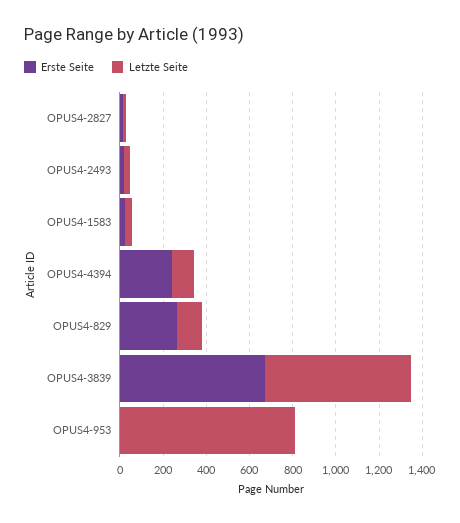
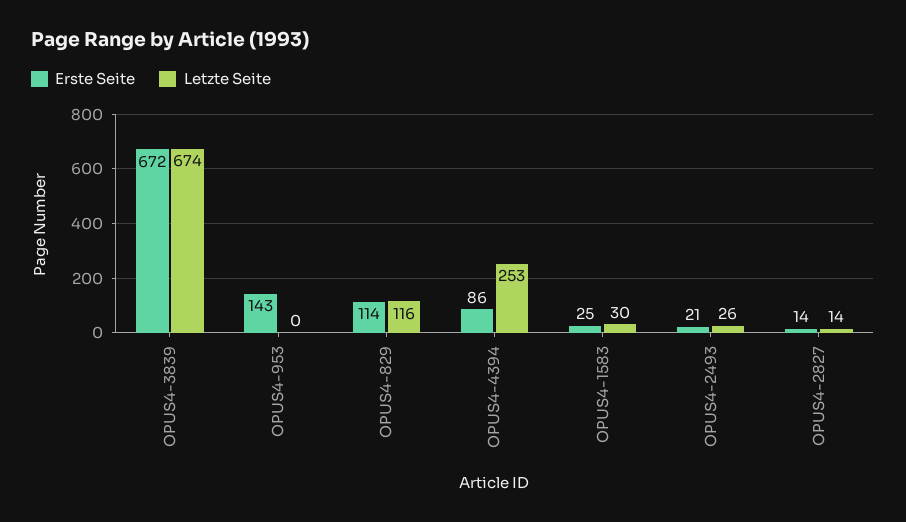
  {
    "Erste Seite": {
      "OPUS4-2827": 14,
      "OPUS4-2493": 21,
      "OPUS4-1583": 25,
-     "OPUS4-4394": 250,
+     "OPUS4-4394": 86,
-     "OPUS4-829": 250,
+     "OPUS4-829": 114,
      "OPUS4-3839": 672,
-     "OPUS4-953": 0
+     "OPUS4-953": 143
    },
    "Letzte Seite": {
      "OPUS4-2827": 14,
      "OPUS4-2493": 26,
      "OPUS4-1583": 30,
-     "OPUS4-4394": 100,
+     "OPUS4-4394": 253,
      "OPUS4-829": 116,
      "OPUS4-3839": 674,
-     "OPUS4-953": 800
+     "OPUS4-953": 0
    }
  }

